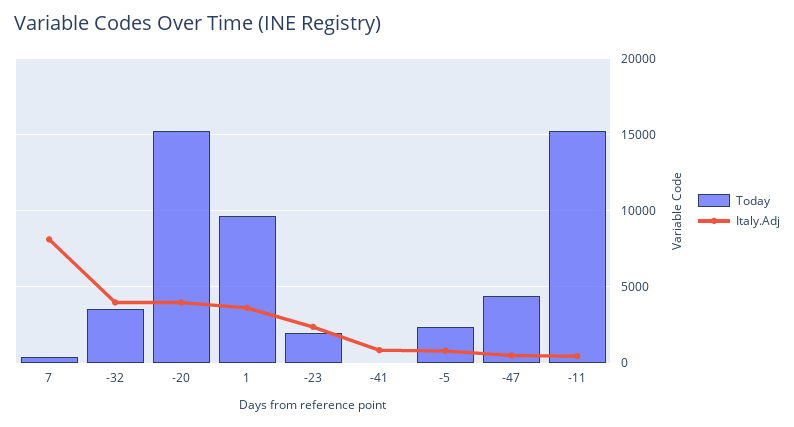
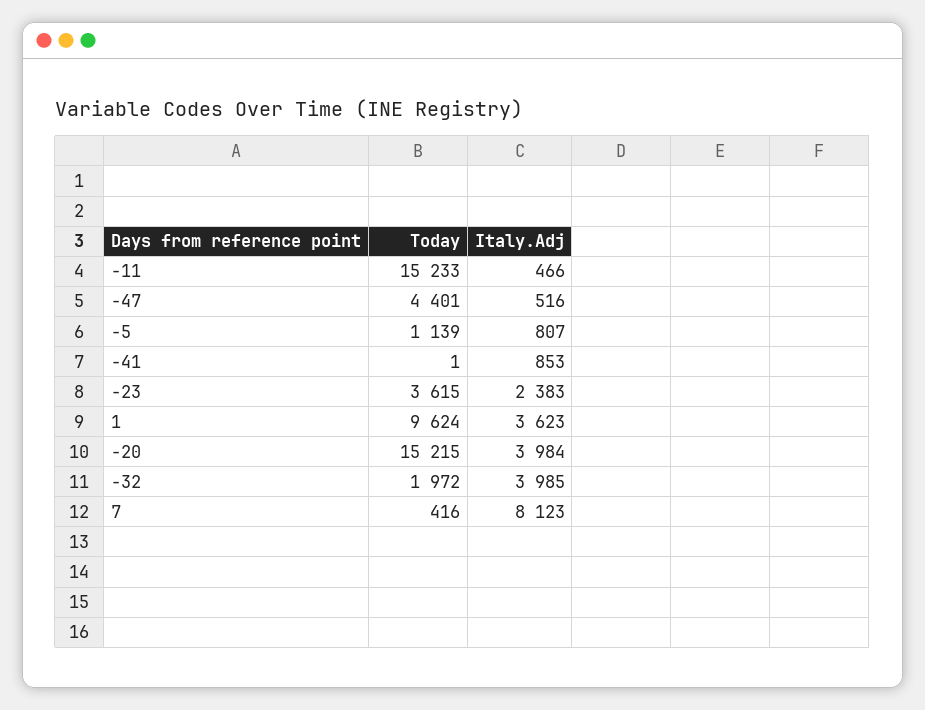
  {
    "Today": {
      "7": 416,
-     "-32": 3500,
+     "-32": 1972,
      "-20": 15215,
      "1": 9624,
-     "-23": 2000,
+     "-23": 3615,
      "-41": 1,
-     "-5": 2500,
+     "-5": 1139,
      "-47": 4401,
      "-11": 15233
    },
    "Italy.Adj": {
      "7": 8123,
      "-32": 3985,
      "-20": 3984,
      "1": 3623,
      "-23": 2383,
      "-41": 853,
      "-5": 807,
      "-47": 516,
      "-11": 466
    }
  }

